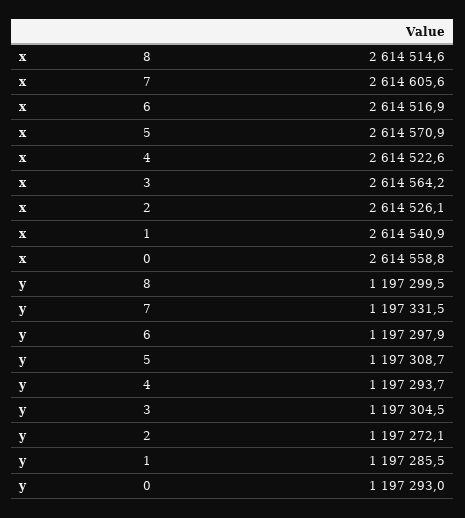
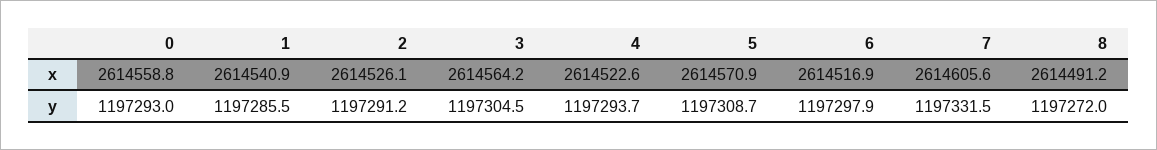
  {
    "x": {
-     "8": 2614514.6,
+     "8": 2614491.2,
      "7": 2614605.6,
      "6": 2614516.9,
      "5": 2614570.9,
      "4": 2614522.6,
      "3": 2614564.2,
      "2": 2614526.1,
      "1": 2614540.9,
      "0": 2614558.8
    },
    "y": {
-     "8": 1197299.5,
+     "8": 1197272,
      "7": 1197331.5,
      "6": 1197297.9,
      "5": 1197308.7,
      "4": 1197293.7,
      "3": 1197304.5,
-     "2": 1197272.1,
+     "2": 1197291.2,
      "1": 1197285.5,
      "0": 1197293
    }
  }

